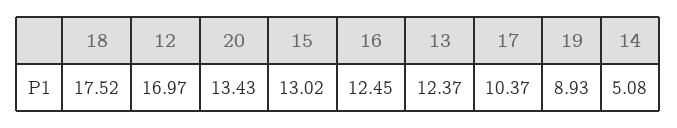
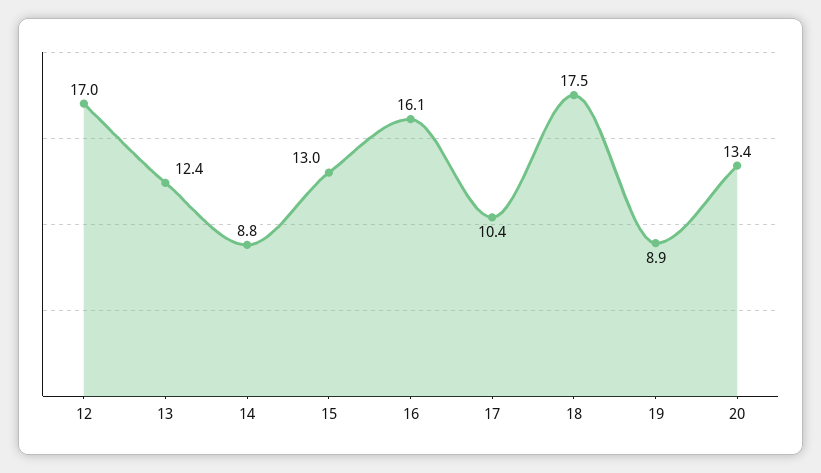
  {
    "18": 17.52,
    "12": 16.97,
    "20": 13.43,
    "15": 13.02,
-   "16": 12.45,
+   "16": 16.1,
    "13": 12.37,
    "17": 10.37,
    "19": 8.93,
-   "14": 5.08
+   "14": 8.8
  }

